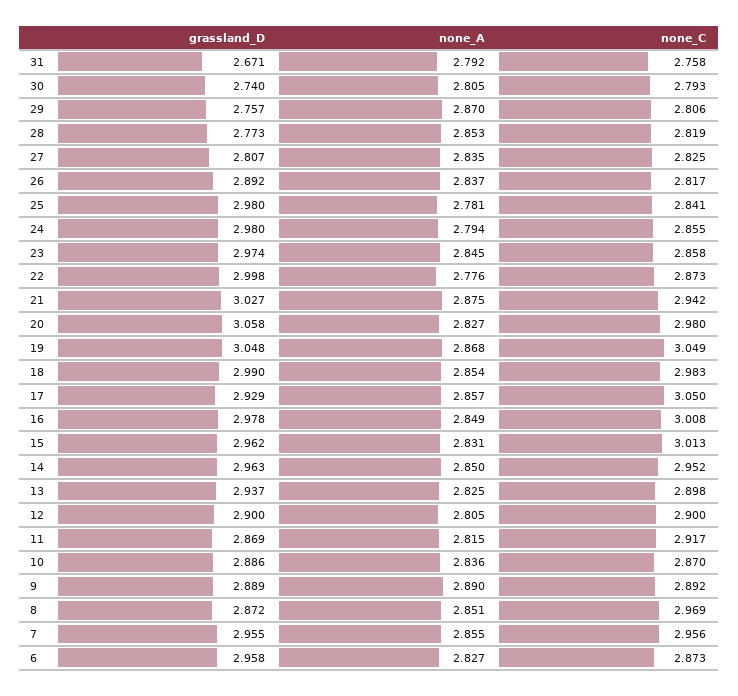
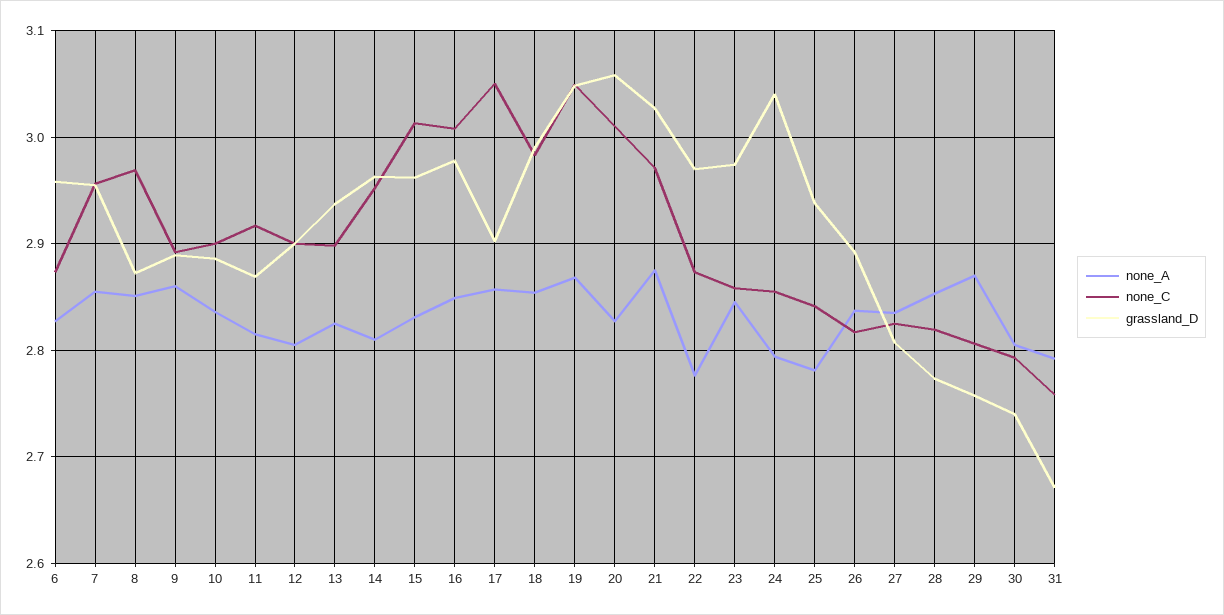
  {
    "grassland_D": {
      "31": 2.671,
      "30": 2.74,
      "29": 2.757,
      "28": 2.773,
      "27": 2.807,
      "26": 2.892,
-     "25": 2.98,
+     "25": 2.94,
-     "24": 2.98,
+     "24": 3.04,
      "23": 2.974,
-     "22": 2.998,
+     "22": 2.97,
      "21": 3.027,
      "20": 3.058,
      "19": 3.048,
      "18": 2.99,
-     "17": 2.929,
+     "17": 2.9,
      "16": 2.978,
      "15": 2.962,
      "14": 2.963,
      "13": 2.937,
      "12": 2.9,
      "11": 2.869,
      "10": 2.886,
      "9": 2.889,
      "8": 2.872,
      "7": 2.955,
      "6": 2.958
    },
    "none_A": {
      "31": 2.792,
      "30": 2.805,
      "29": 2.87,
      "28": 2.853,
      "27": 2.835,
      "26": 2.837,
      "25": 2.781,
      "24": 2.794,
      "23": 2.845,
      "22": 2.776,
      "21": 2.875,
      "20": 2.827,
      "19": 2.868,
      "18": 2.854,
      "17": 2.857,
      "16": 2.849,
      "15": 2.831,
-     "14": 2.85,
+     "14": 2.81,
      "13": 2.825,
      "12": 2.805,
      "11": 2.815,
      "10": 2.836,
-     "9": 2.89,
+     "9": 2.86,
      "8": 2.851,
      "7": 2.855,
      "6": 2.827
    },
    "none_C": {
      "31": 2.758,
      "30": 2.793,
      "29": 2.806,
      "28": 2.819,
      "27": 2.825,
      "26": 2.817,
      "25": 2.841,
      "24": 2.855,
      "23": 2.858,
      "22": 2.873,
-     "21": 2.942,
+     "21": 2.97,
-     "20": 2.98,
+     "20": 3.01,
      "19": 3.049,
      "18": 2.983,
      "17": 3.05,
      "16": 3.008,
      "15": 3.013,
      "14": 2.952,
      "13": 2.898,
      "12": 2.9,
      "11": 2.917,
-     "10": 2.87,
+     "10": 2.9,
      "9": 2.892,
      "8": 2.969,
      "7": 2.956,
      "6": 2.873
    }
  }

